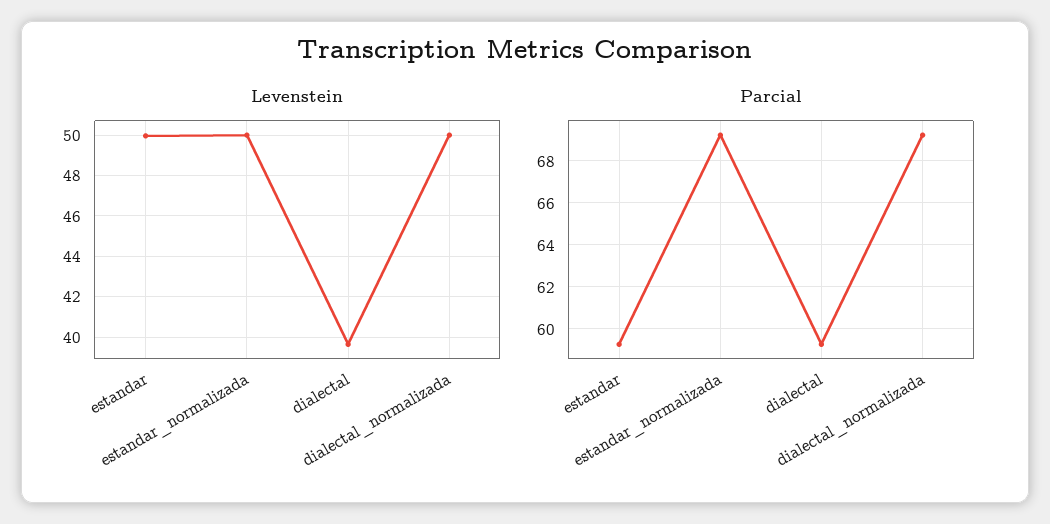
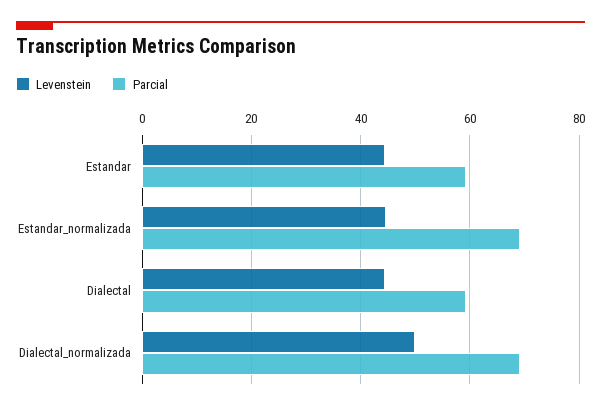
  {
    "Levenstein": {
-     "estandar": 50,
+     "estandar": 44,
-     "estandar_normalizada": 50,
+     "estandar_normalizada": 44,
-     "dialectal": 39.5,
+     "dialectal": 44,
      "dialectal_normalizada": 50
    },
    "Parcial": {
      "estandar": 59.5,
      "estandar_normalizada": 69,
      "dialectal": 59.5,
      "dialectal_normalizada": 69
    }
  }

